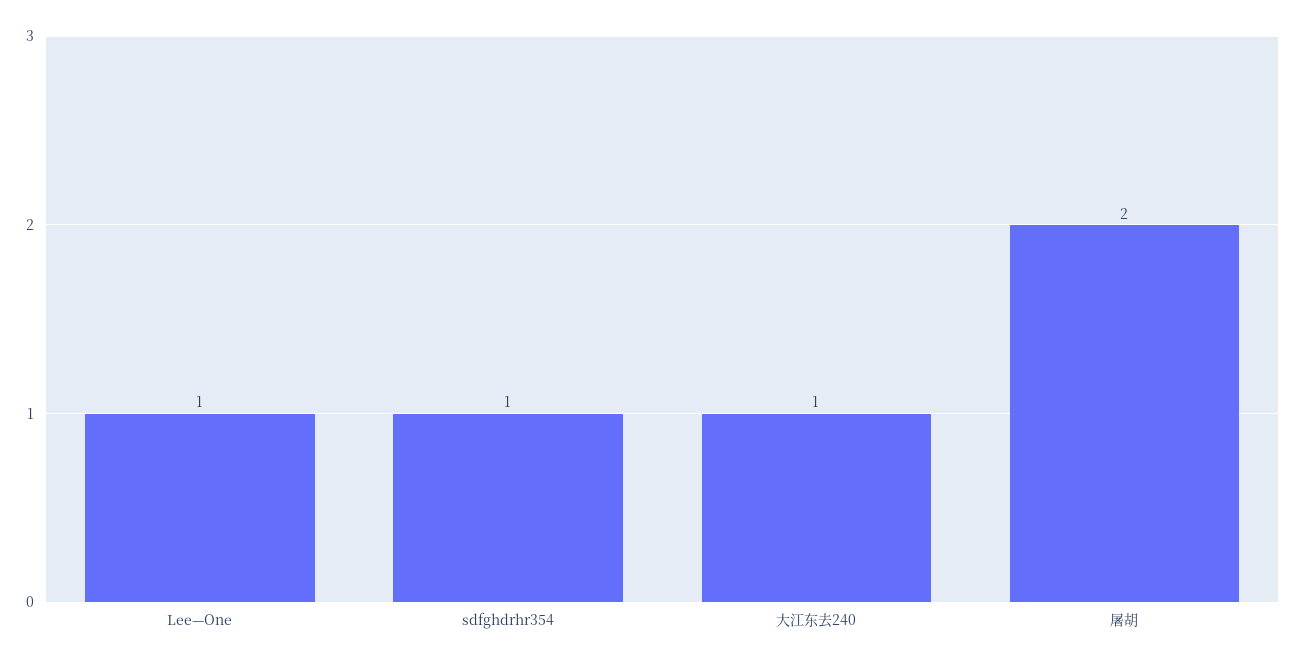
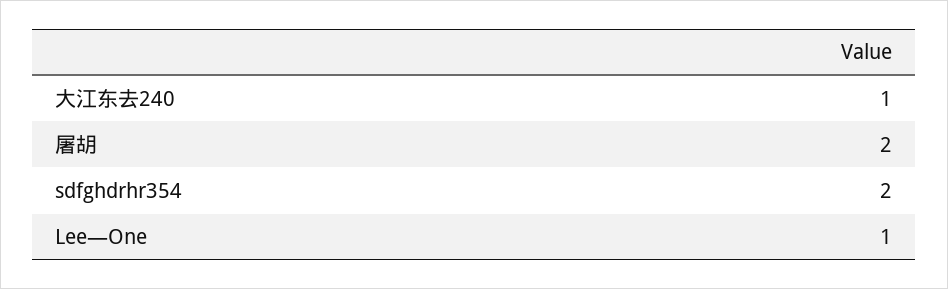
  {
    "Lee—One": 1,
-   "sdfghdrhr354": 1,
+   "sdfghdrhr354": 2,
    "大江东去240": 1,
    "屠胡": 2
  }

